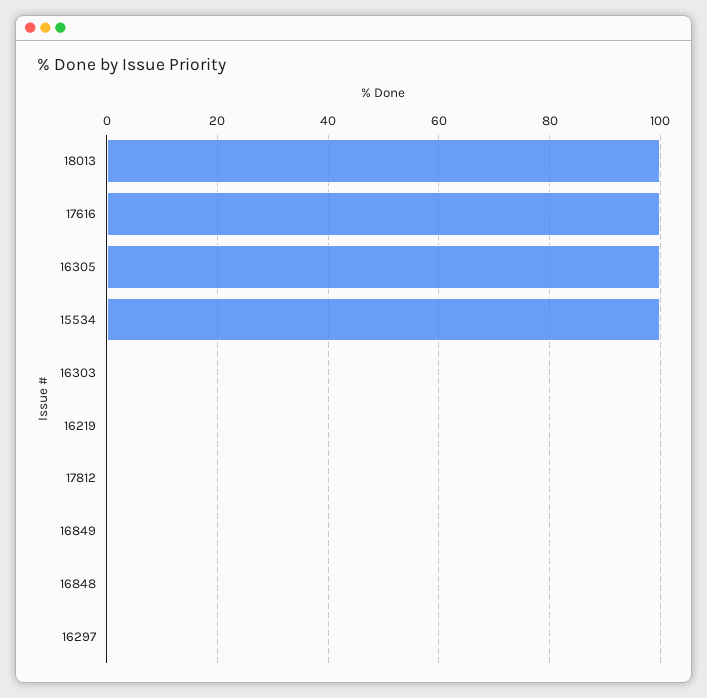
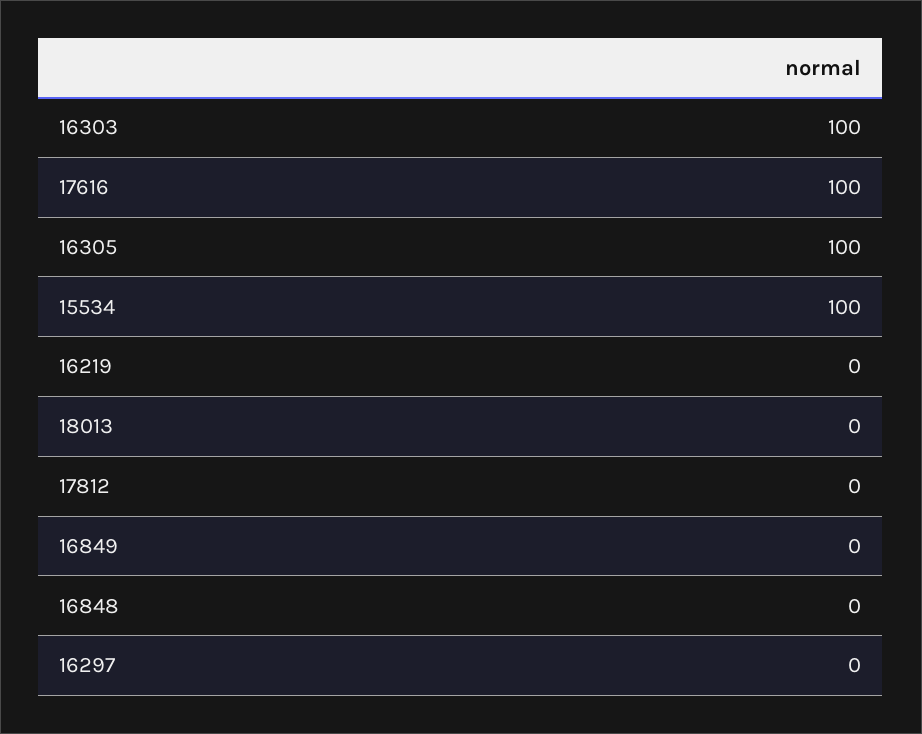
  {
-   "18013": 100,
+   "18013": 0,
    "17616": 100,
    "16305": 100,
    "15534": 100,
-   "16303": 0,
+   "16303": 100,
    "16219": 0,
    "17812": 0,
    "16849": 0,
    "16848": 0,
    "16297": 0
  }

